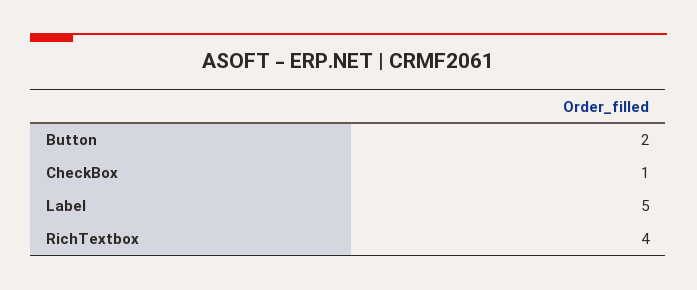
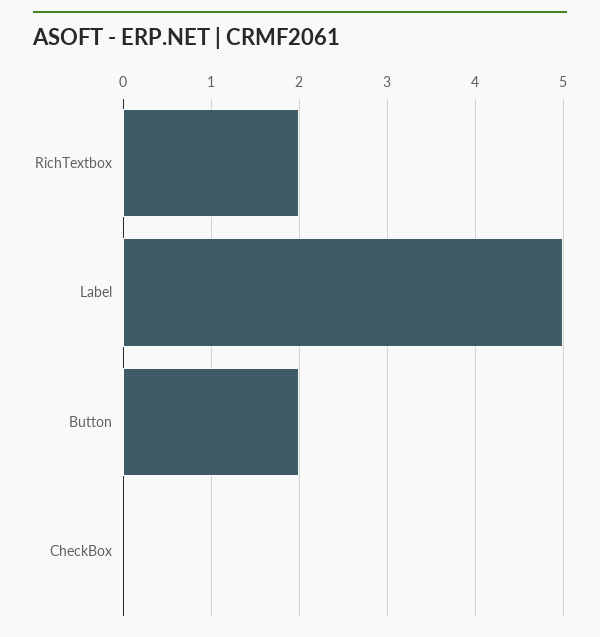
  {
    "Button": 2,
-   "CheckBox": 1,
+   "CheckBox": 0,
    "Label": 5,
-   "RichTextbox": 4
+   "RichTextbox": 2
  }

